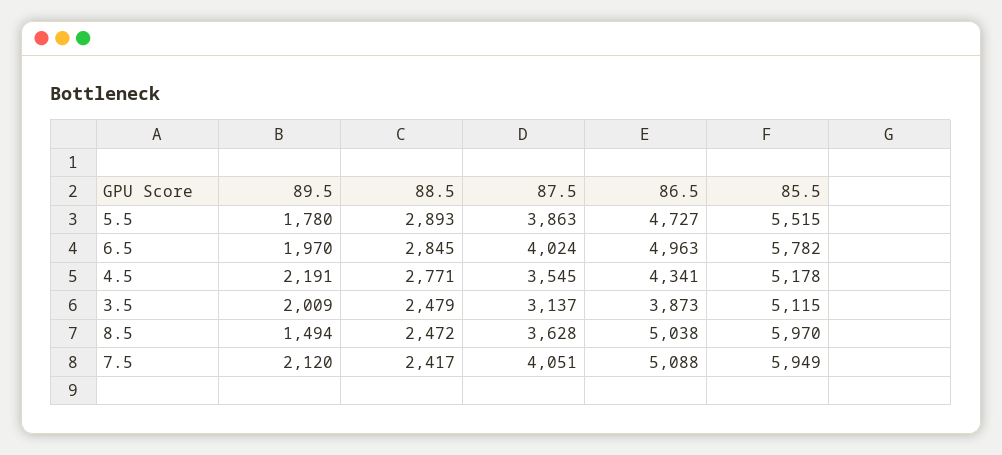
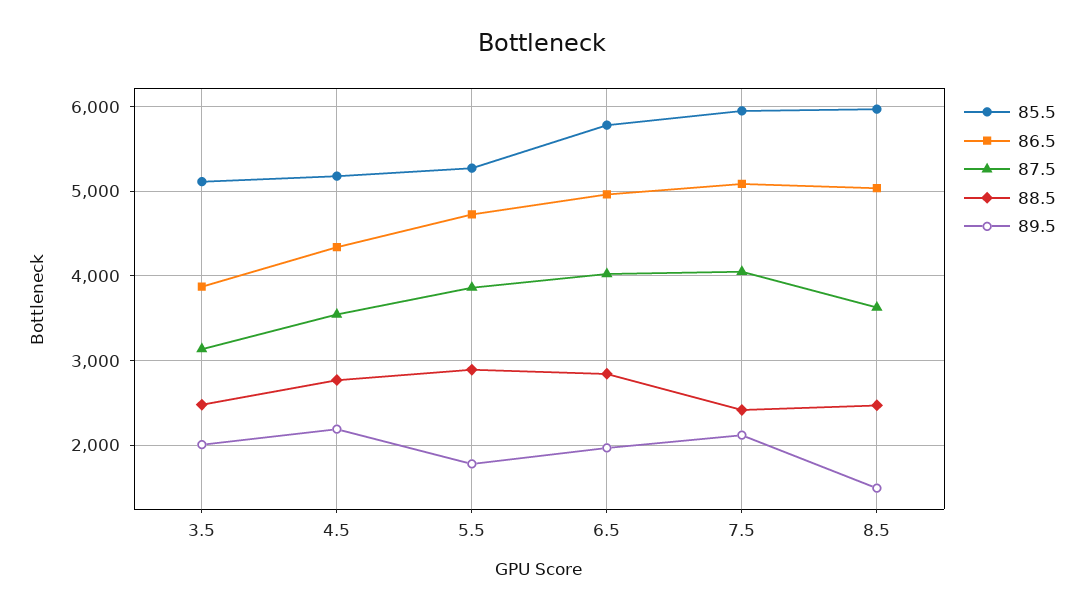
  {
    "89.5": {
      "5.5": 1780,
      "6.5": 1970,
      "4.5": 2191,
      "3.5": 2009,
      "8.5": 1494,
      "7.5": 2120
    },
    "88.5": {
      "5.5": 2893,
      "6.5": 2845,
      "4.5": 2771,
      "3.5": 2479,
      "8.5": 2472,
      "7.5": 2417
    },
    "87.5": {
      "5.5": 3863,
      "6.5": 4024,
      "4.5": 3545,
      "3.5": 3137,
      "8.5": 3628,
      "7.5": 4051
    },
    "86.5": {
      "5.5": 4727,
      "6.5": 4963,
      "4.5": 4341,
      "3.5": 3873,
      "8.5": 5038,
      "7.5": 5088
    },
    "85.5": {
-     "5.5": 5515,
+     "5.5": 5300,
      "6.5": 5782,
      "4.5": 5178,
      "3.5": 5115,
      "8.5": 5970,
      "7.5": 5949
    }
  }

